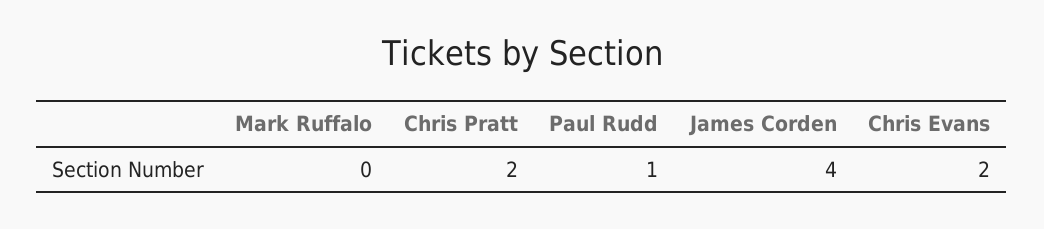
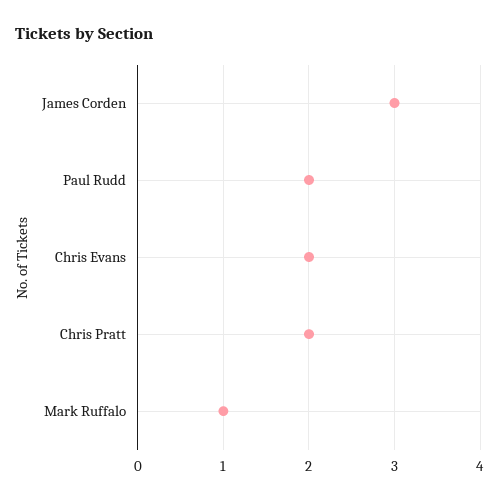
  {
-   "Mark Ruffalo": 0,
+   "Mark Ruffalo": 1,
    "Chris Pratt": 2,
-   "Paul Rudd": 1,
+   "Paul Rudd": 2,
-   "James Corden": 4,
+   "James Corden": 3,
    "Chris Evans": 2
  }

